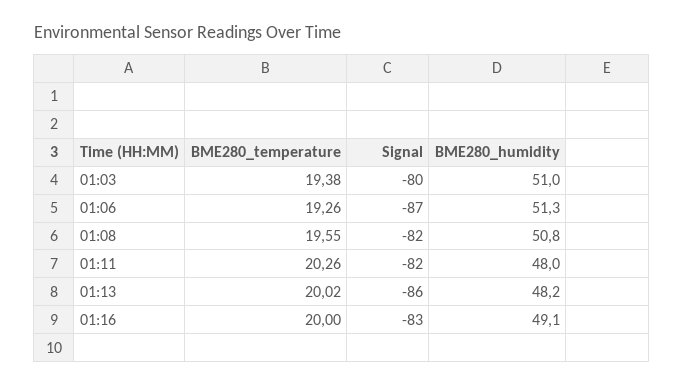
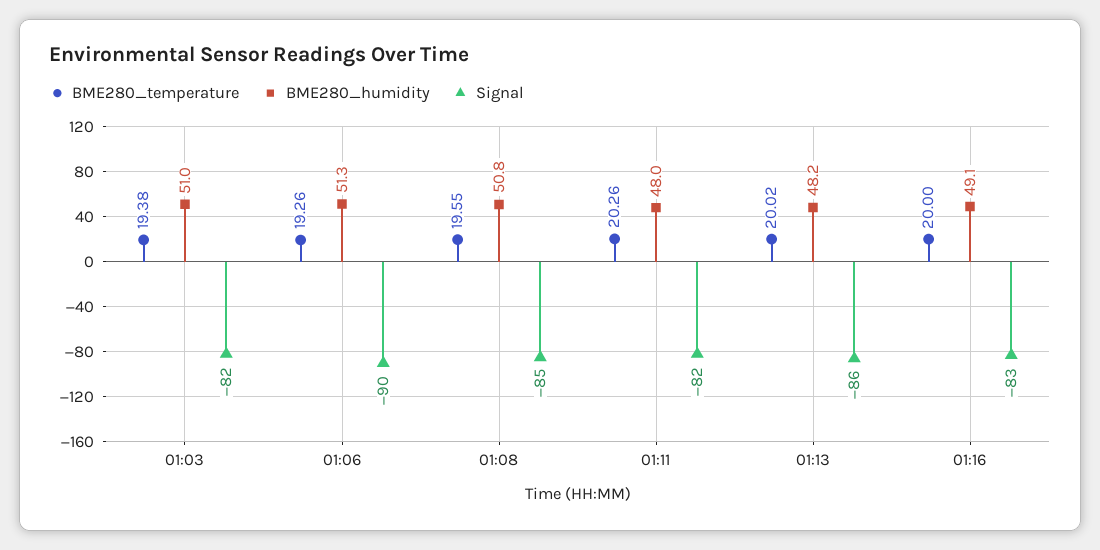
  {
    "BME280_temperature": {
      "01:03": 19.38,
      "01:06": 19.26,
      "01:08": 19.55,
      "01:11": 20.26,
      "01:13": 20.02,
      "01:16": 20
    },
    "Signal": {
-     "01:03": -80,
+     "01:03": -82,
-     "01:06": -87,
+     "01:06": -90,
-     "01:08": -82,
+     "01:08": -85,
      "01:11": -82,
      "01:13": -86,
      "01:16": -83
    },
    "BME280_humidity": {
      "01:03": 51,
      "01:06": 51.3,
      "01:08": 50.8,
      "01:11": 48,
      "01:13": 48.2,
      "01:16": 49.1
    }
  }

